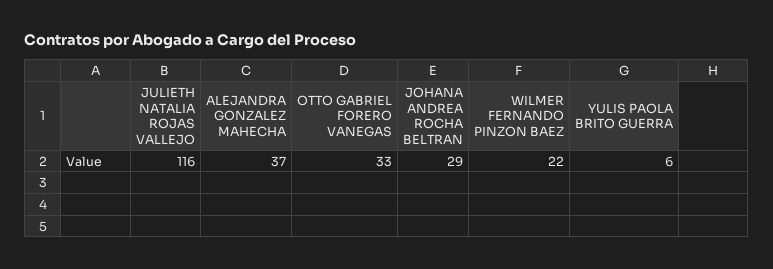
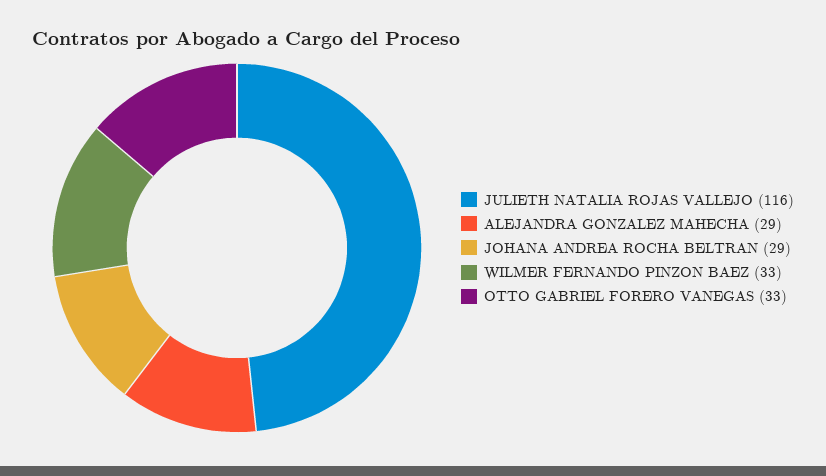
  {
    "JULIETH NATALIA ROJAS VALLEJO": 116,
-   "ALEJANDRA GONZALEZ MAHECHA": 37,
+   "ALEJANDRA GONZALEZ MAHECHA": 29,
    "OTTO GABRIEL FORERO VANEGAS": 33,
    "JOHANA ANDREA ROCHA BELTRAN": 29,
-   "WILMER FERNANDO PINZON BAEZ": 22,
+   "WILMER FERNANDO PINZON BAEZ": 33
-   "YULIS PAOLA BRITO GUERRA": 6
  }

